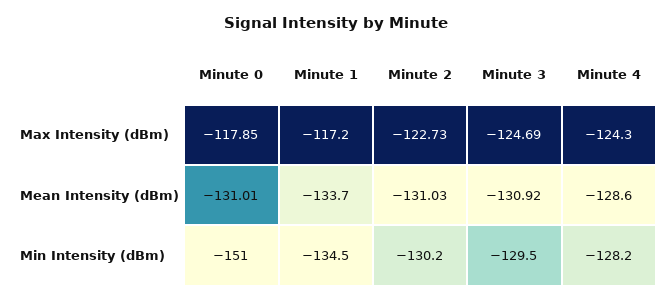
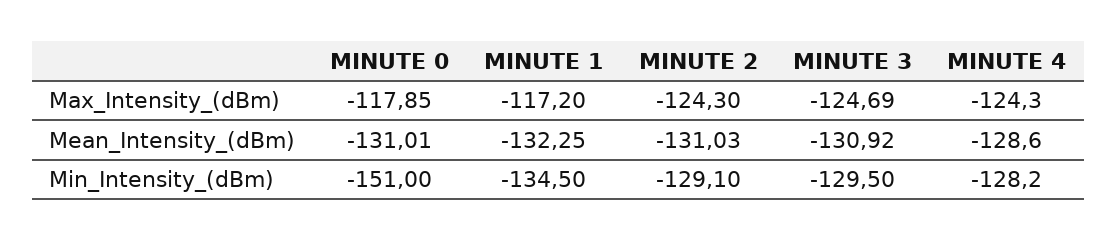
  {
    "Minute 0": {
      "Max Intensity (dBm)": -117.85,
      "Mean Intensity (dBm)": -131.01,
      "Min Intensity (dBm)": -151
    },
    "Minute 1": {
      "Max Intensity (dBm)": -117.2,
-     "Mean Intensity (dBm)": -133.7,
+     "Mean Intensity (dBm)": -132.25,
      "Min Intensity (dBm)": -134.5
    },
    "Minute 2": {
-     "Max Intensity (dBm)": -122.73,
+     "Max Intensity (dBm)": -124.3,
      "Mean Intensity (dBm)": -131.03,
-     "Min Intensity (dBm)": -130.2
+     "Min Intensity (dBm)": -129.1
    },
    "Minute 3": {
      "Max Intensity (dBm)": -124.69,
      "Mean Intensity (dBm)": -130.92,
      "Min Intensity (dBm)": -129.5
    },
    "Minute 4": {
      "Max Intensity (dBm)": -124.3,
      "Mean Intensity (dBm)": -128.6,
      "Min Intensity (dBm)": -128.2
    }
  }

